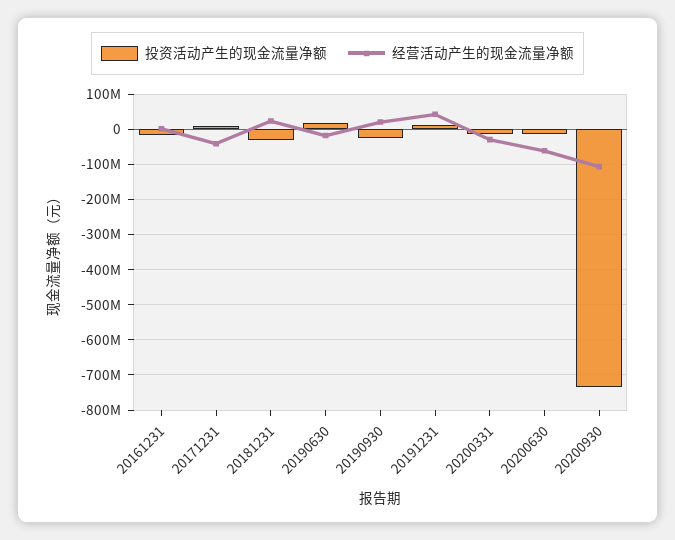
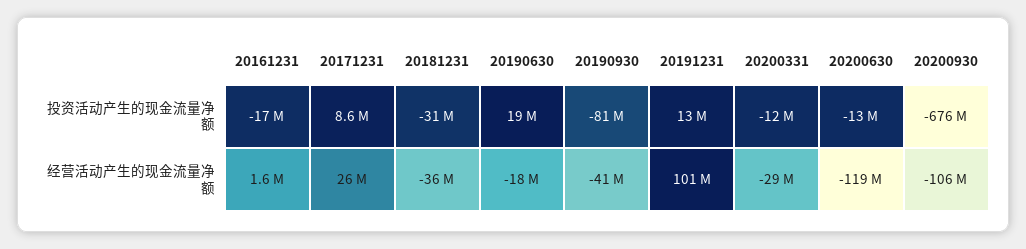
  {
    "投资活动产生的现金流量净额": {
      "20161231": -17000000,
      "20171231": 8600000,
      "20181231": -31000000,
      "20190630": 19000000,
-     "20190930": -20000000,
+     "20190930": -81000000,
      "20191231": 13000000,
      "20200331": -12000000,
      "20200630": -13000000,
-     "20200930": -740000000
+     "20200930": -676000000
    },
    "经营活动产生的现金流量净额": {
      "20161231": 1600000,
-     "20171231": -40000000,
+     "20171231": 26000000,
-     "20181231": 20000000,
+     "20181231": -36000000,
      "20190630": -18000000,
-     "20190930": 20000000,
+     "20190930": -41000000,
-     "20191231": 40000000,
+     "20191231": 101000000,
      "20200331": -29000000,
-     "20200630": -60000000,
+     "20200630": -119000000,
      "20200930": -106000000
    }
  }

